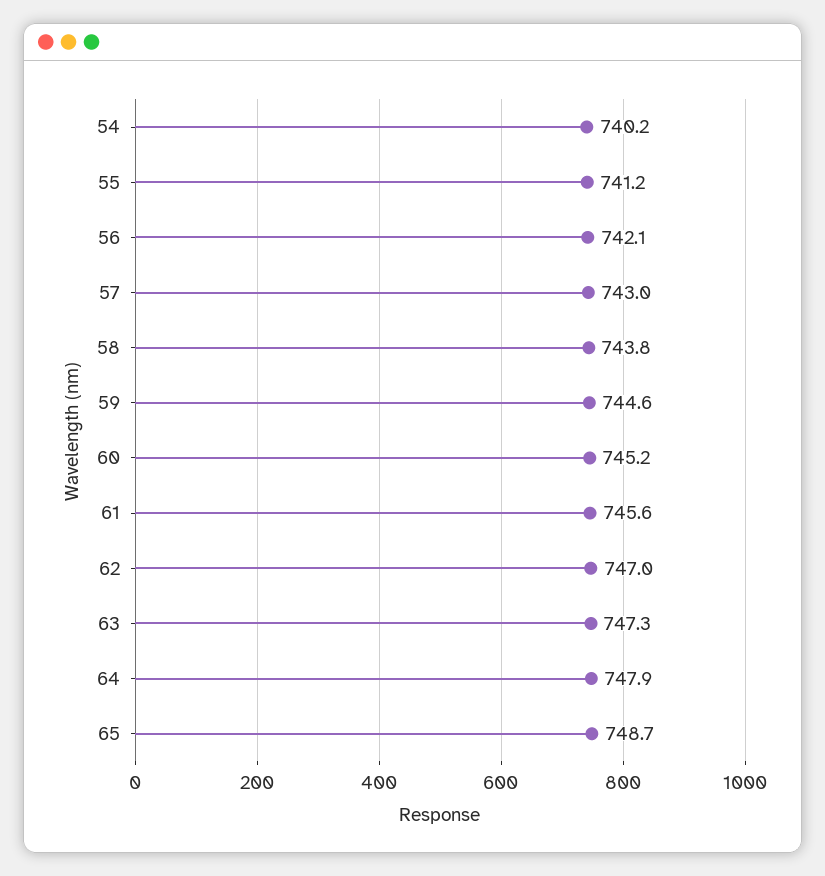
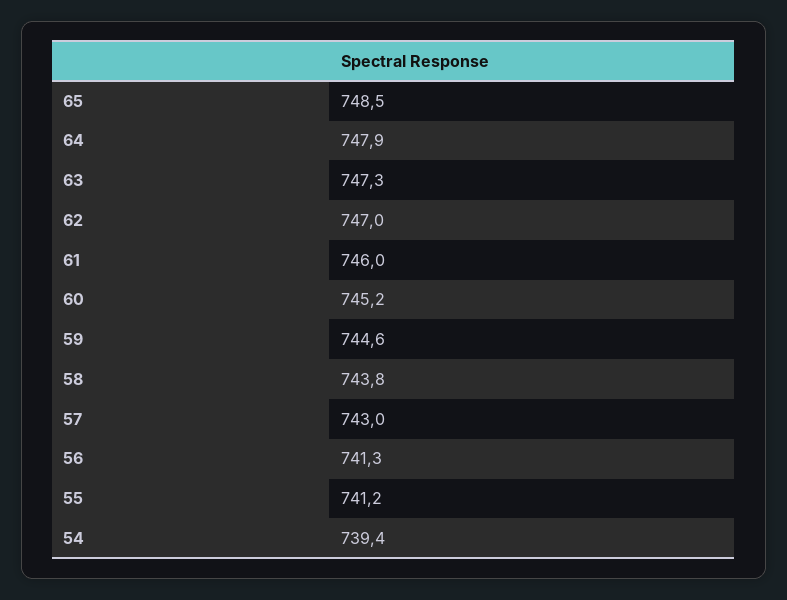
  {
-   "54": 740.2,
+   "54": 739.4,
    "55": 741.2,
-   "56": 742.1,
+   "56": 741.3,
    "57": 743,
    "58": 743.8,
    "59": 744.6,
    "60": 745.2,
-   "61": 745.6,
+   "61": 746,
    "62": 747,
    "63": 747.3,
    "64": 747.9,
-   "65": 748.7
+   "65": 748.5
  }

